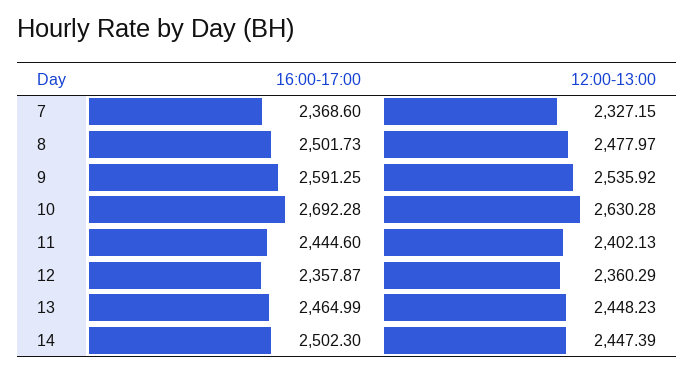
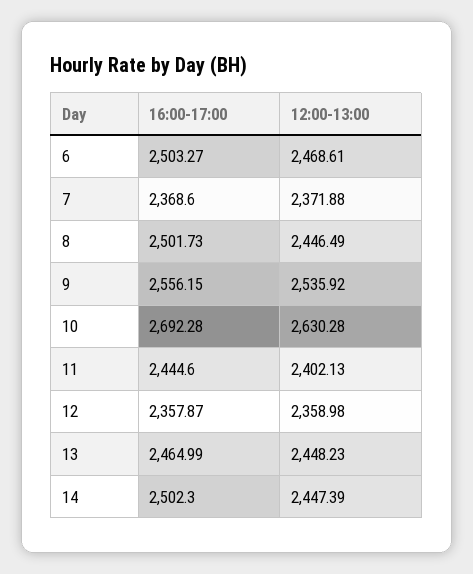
  {
    "16:00-17:00": {
      "7": 2368.6,
      "8": 2501.73,
-     "9": 2591.25,
+     "9": 2556.15,
      "10": 2692.28,
      "11": 2444.6,
      "12": 2357.87,
      "13": 2464.99,
-     "14": 2502.3
+     "14": 2502.3,
+     "6": 2503.27
    },
    "12:00-13:00": {
-     "7": 2327.15,
+     "7": 2371.88,
-     "8": 2477.97,
+     "8": 2446.49,
      "9": 2535.92,
      "10": 2630.28,
      "11": 2402.13,
-     "12": 2360.29,
+     "12": 2358.98,
      "13": 2448.23,
-     "14": 2447.39
+     "14": 2447.39,
+     "6": 2468.61
    }
  }

